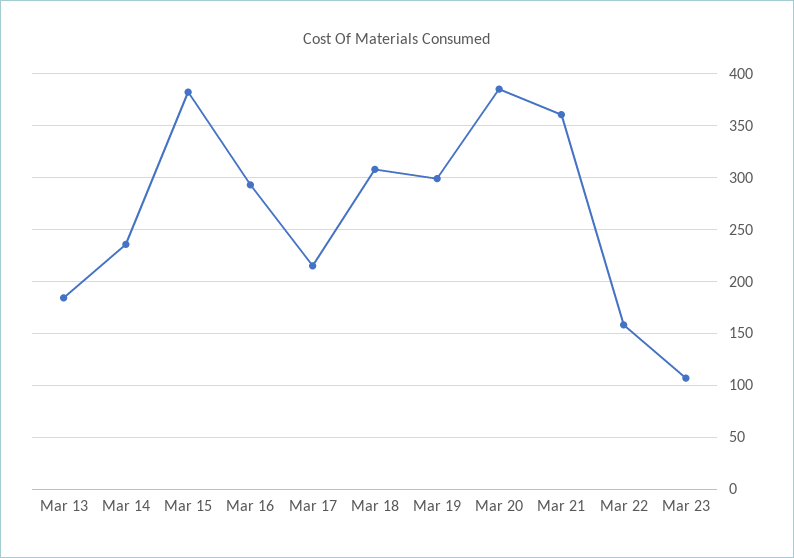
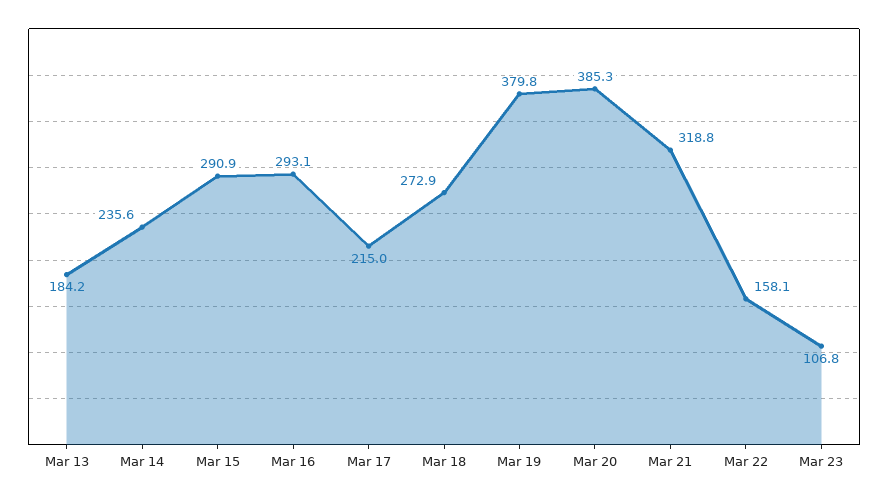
  {
    "Mar 13": 184.2,
    "Mar 14": 235.6,
-   "Mar 15": 380,
+   "Mar 15": 290.9,
    "Mar 16": 293.1,
    "Mar 17": 215,
-   "Mar 18": 310,
+   "Mar 18": 272.9,
-   "Mar 19": 300,
+   "Mar 19": 379.8,
    "Mar 20": 385.3,
-   "Mar 21": 360,
+   "Mar 21": 318.8,
    "Mar 22": 158.1,
    "Mar 23": 106.8
  }

